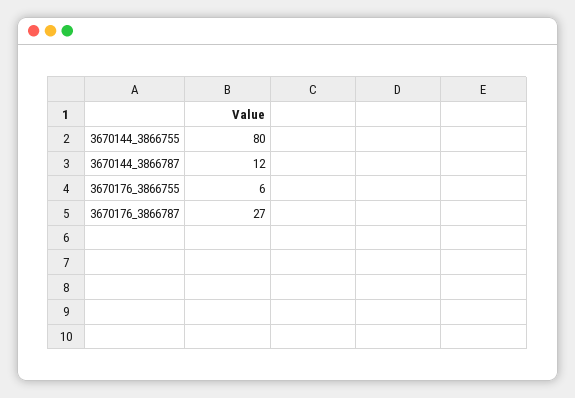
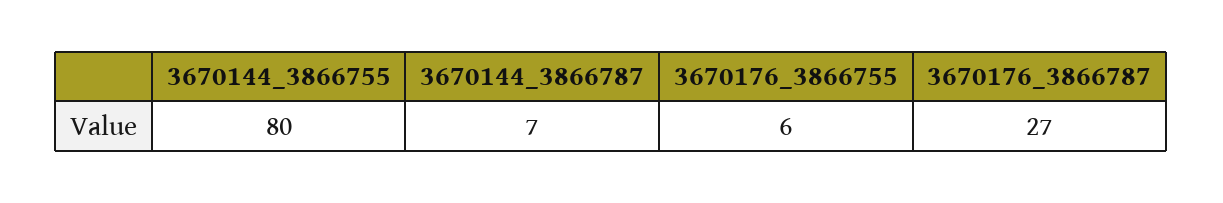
  {
    "3670144_3866755": 80,
-   "3670144_3866787": 12,
+   "3670144_3866787": 7,
    "3670176_3866755": 6,
    "3670176_3866787": 27
  }

